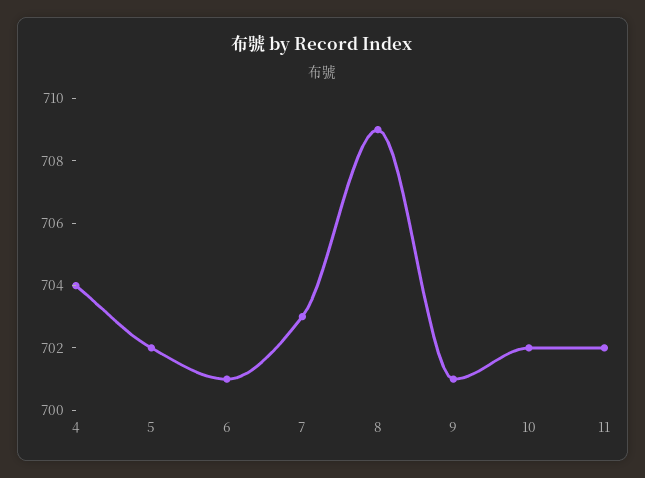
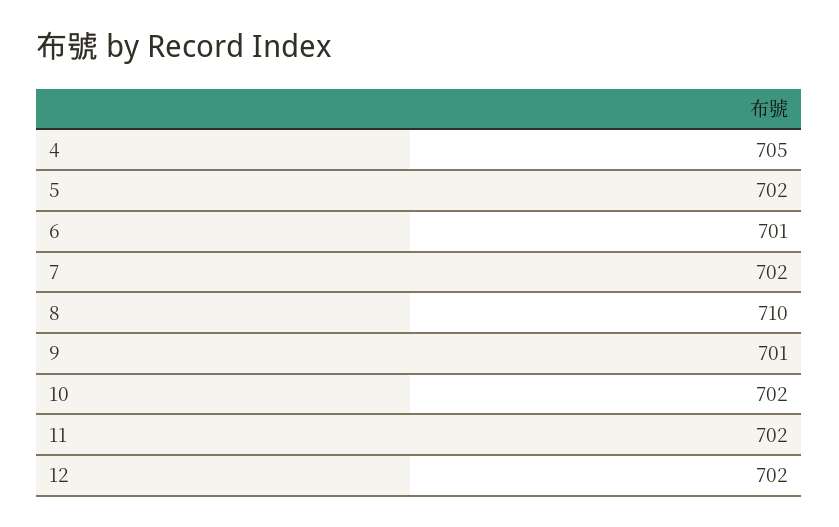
  {
-   "4": 704,
+   "4": 705,
    "5": 702,
    "6": 701,
-   "7": 703,
+   "7": 702,
-   "8": 709,
+   "8": 710,
    "9": 701,
    "10": 702,
-   "11": 702
+   "11": 702,
+   "12": 702
  }

